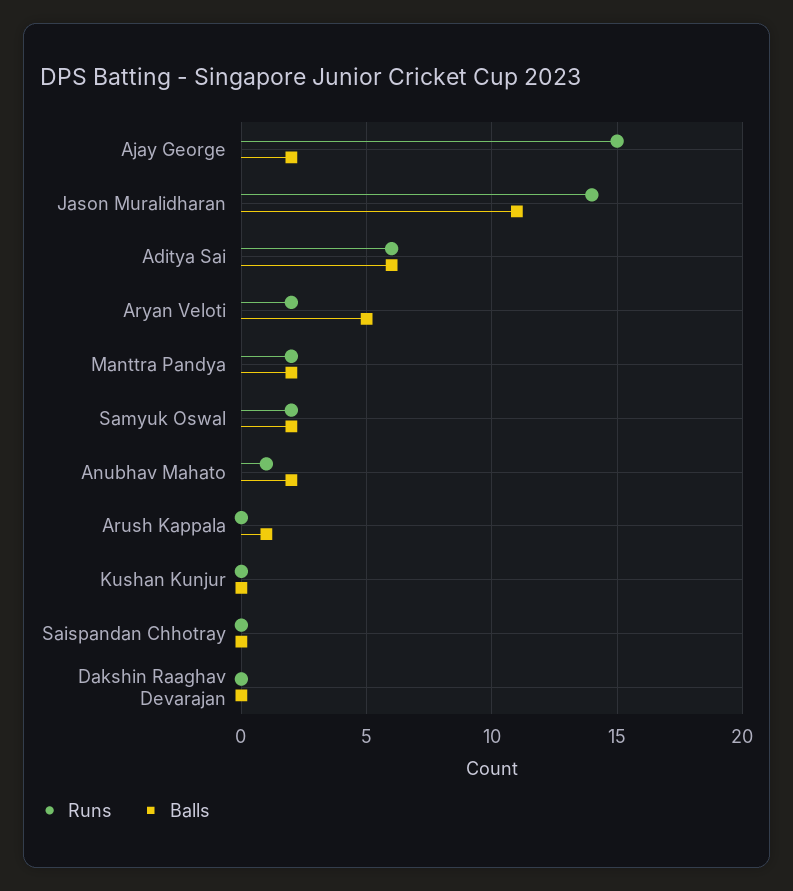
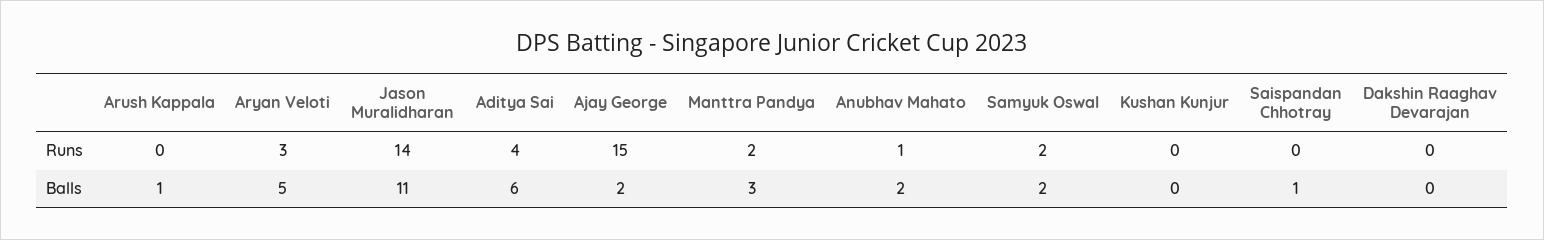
  {
    "Runs": {
      "Ajay George": 15,
      "Jason Muralidharan": 14,
-     "Aditya Sai": 6,
+     "Aditya Sai": 4,
-     "Aryan Veloti": 2,
+     "Aryan Veloti": 3,
      "Manttra Pandya": 2,
      "Samyuk Oswal": 2,
      "Anubhav Mahato": 1,
      "Arush Kappala": 0,
      "Kushan Kunjur": 0,
      "Saispandan Chhotray": 0,
      "Dakshin Raaghav Devarajan": 0
    },
    "Balls": {
      "Ajay George": 2,
      "Jason Muralidharan": 11,
      "Aditya Sai": 6,
      "Aryan Veloti": 5,
-     "Manttra Pandya": 2,
+     "Manttra Pandya": 3,
      "Samyuk Oswal": 2,
      "Anubhav Mahato": 2,
      "Arush Kappala": 1,
      "Kushan Kunjur": 0,
-     "Saispandan Chhotray": 0,
+     "Saispandan Chhotray": 1,
      "Dakshin Raaghav Devarajan": 0
    }
  }

